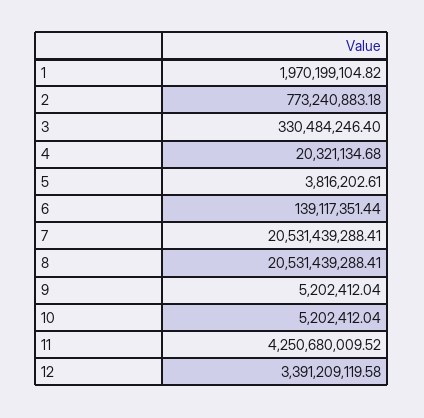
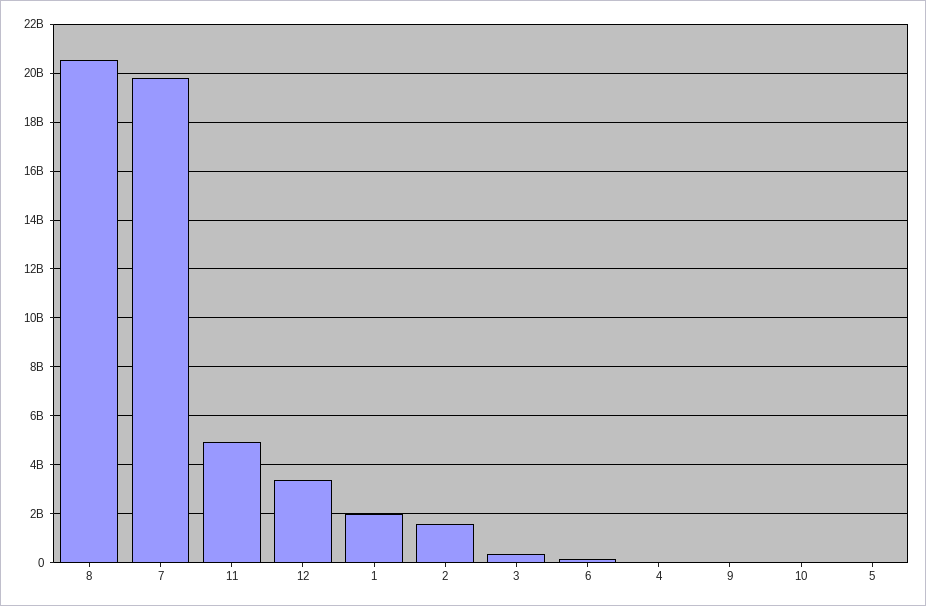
  {
    "1": 1970199104.82,
-   "2": 773240883.18,
+   "2": 1500000000,
    "3": 330484246.4,
    "4": 20321134.68,
    "5": 3816202.61,
    "6": 139117351.44,
-   "7": 20531439288.41,
+   "7": 19750000000,
    "8": 20531439288.41,
    "9": 5202412.04,
    "10": 5202412.04,
-   "11": 4250680009.52,
+   "11": 5000000000,
    "12": 3391209119.58
  }

